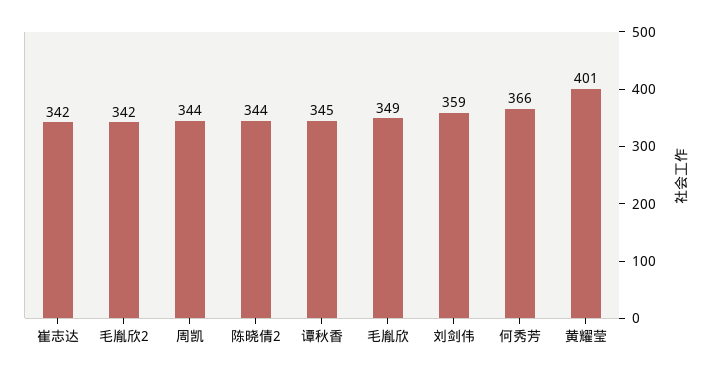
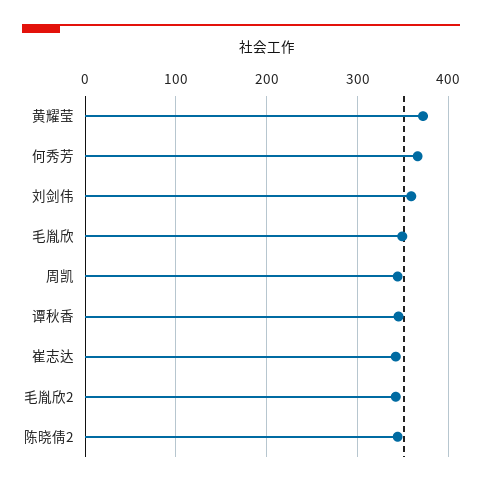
  {
    "崔志达": 342,
    "毛胤欣2": 342,
    "周凯": 344,
    "陈晓倩2": 344,
    "谭秋香": 345,
    "毛胤欣": 349,
    "刘剑伟": 359,
    "何秀芳": 366,
-   "黄耀莹": 401
+   "黄耀莹": 370
  }

